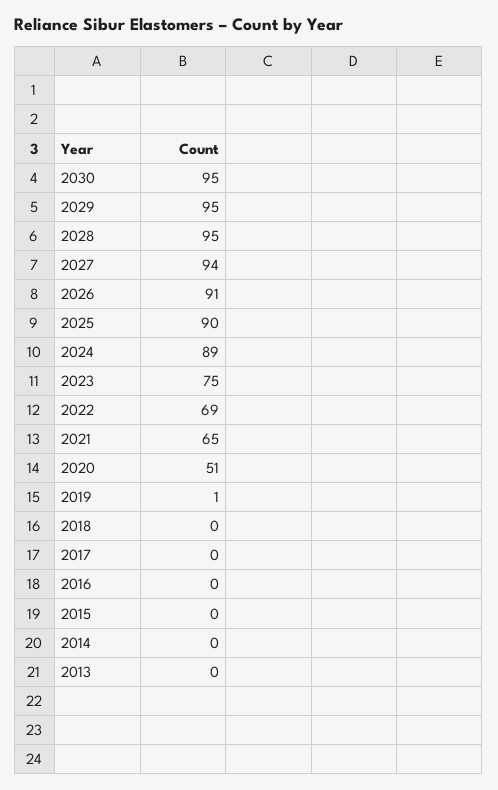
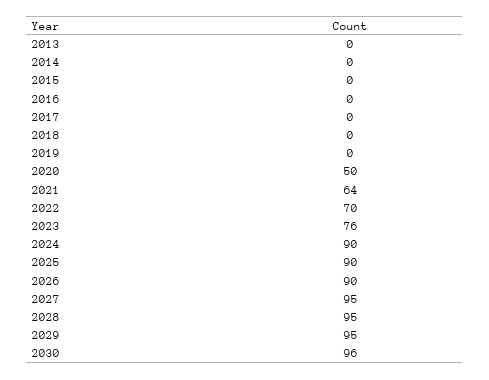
  {
-   "2030": 95,
+   "2030": 96,
    "2029": 95,
    "2028": 95,
-   "2027": 94,
+   "2027": 95,
-   "2026": 91,
+   "2026": 90,
    "2025": 90,
-   "2024": 89,
+   "2024": 90,
-   "2023": 75,
+   "2023": 76,
-   "2022": 69,
+   "2022": 70,
-   "2021": 65,
+   "2021": 64,
-   "2020": 51,
+   "2020": 50,
-   "2019": 1,
+   "2019": 0,
    "2018": 0,
    "2017": 0,
    "2016": 0,
    "2015": 0,
    "2014": 0,
    "2013": 0
  }

